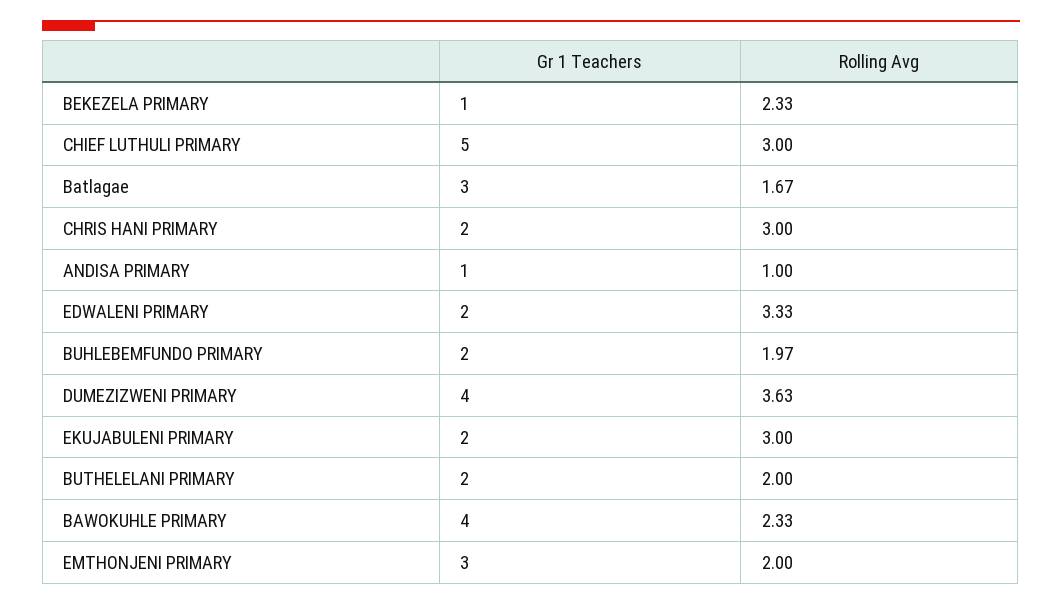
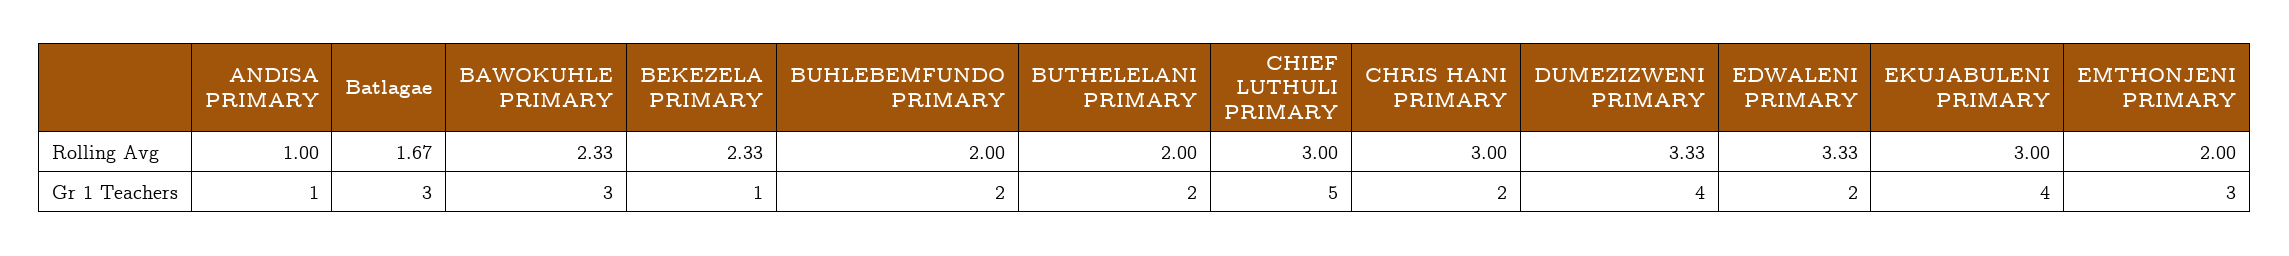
  {
    "Gr 1 Teachers": {
      "BEKEZELA PRIMARY": 1,
      "CHIEF LUTHULI PRIMARY": 5,
      "Batlagae": 3,
      "CHRIS HANI PRIMARY": 2,
      "ANDISA PRIMARY": 1,
      "EDWALENI PRIMARY": 2,
      "BUHLEBEMFUNDO PRIMARY": 2,
      "DUMEZIZWENI PRIMARY": 4,
-     "EKUJABULENI PRIMARY": 2,
+     "EKUJABULENI PRIMARY": 4,
      "BUTHELELANI PRIMARY": 2,
-     "BAWOKUHLE PRIMARY": 4,
+     "BAWOKUHLE PRIMARY": 3,
      "EMTHONJENI PRIMARY": 3
    },
    "Rolling Avg": {
      "BEKEZELA PRIMARY": 2.33,
      "CHIEF LUTHULI PRIMARY": 3,
      "Batlagae": 1.67,
      "CHRIS HANI PRIMARY": 3,
      "ANDISA PRIMARY": 1,
      "EDWALENI PRIMARY": 3.33,
-     "BUHLEBEMFUNDO PRIMARY": 1.97,
+     "BUHLEBEMFUNDO PRIMARY": 2,
-     "DUMEZIZWENI PRIMARY": 3.63,
+     "DUMEZIZWENI PRIMARY": 3.33,
      "EKUJABULENI PRIMARY": 3,
      "BUTHELELANI PRIMARY": 2,
      "BAWOKUHLE PRIMARY": 2.33,
      "EMTHONJENI PRIMARY": 2
    }
  }

